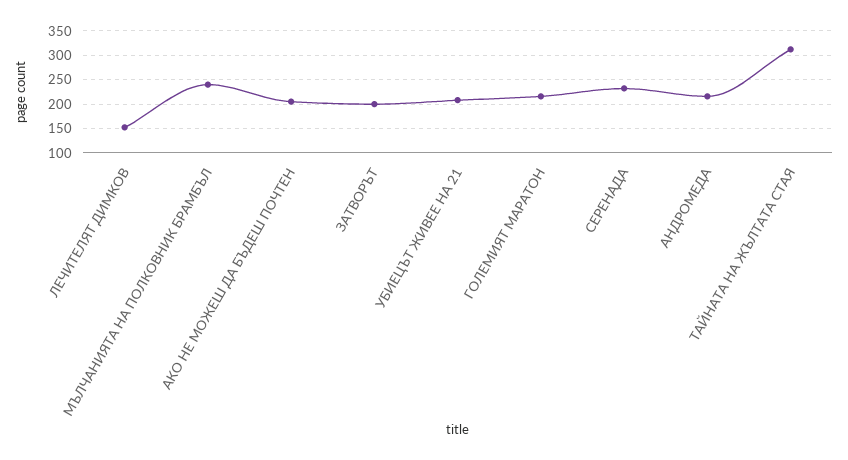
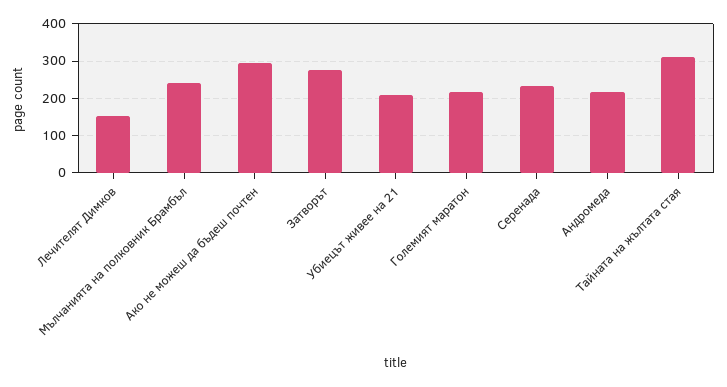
  {
    "ЛЕЧИТЕЛЯТ ДИМКОВ": 160,
    "МЪЛЧАНИЯТА НА ПОЛКОВНИК БРАМБЪЛ": 240,
-   "АКО НЕ МОЖЕШ ДА БЪДЕШ ПОЧТЕН": 200,
+   "АКО НЕ МОЖЕШ ДА БЪДЕШ ПОЧТЕН": 300,
-   "ЗАТВОРЪТ": 200,
+   "ЗАТВОРЪТ": 280,
    "УБИЕЦЪТ ЖИВЕЕ НА 21": 200,
    "ГОЛЕМИЯТ МАРАТОН": 220,
    "СЕРЕНАДА": 240,
    "АНДРОМЕДА": 220,
    "ТАЙНАТА НА ЖЪЛТАТА СТАЯ": 320
  }

